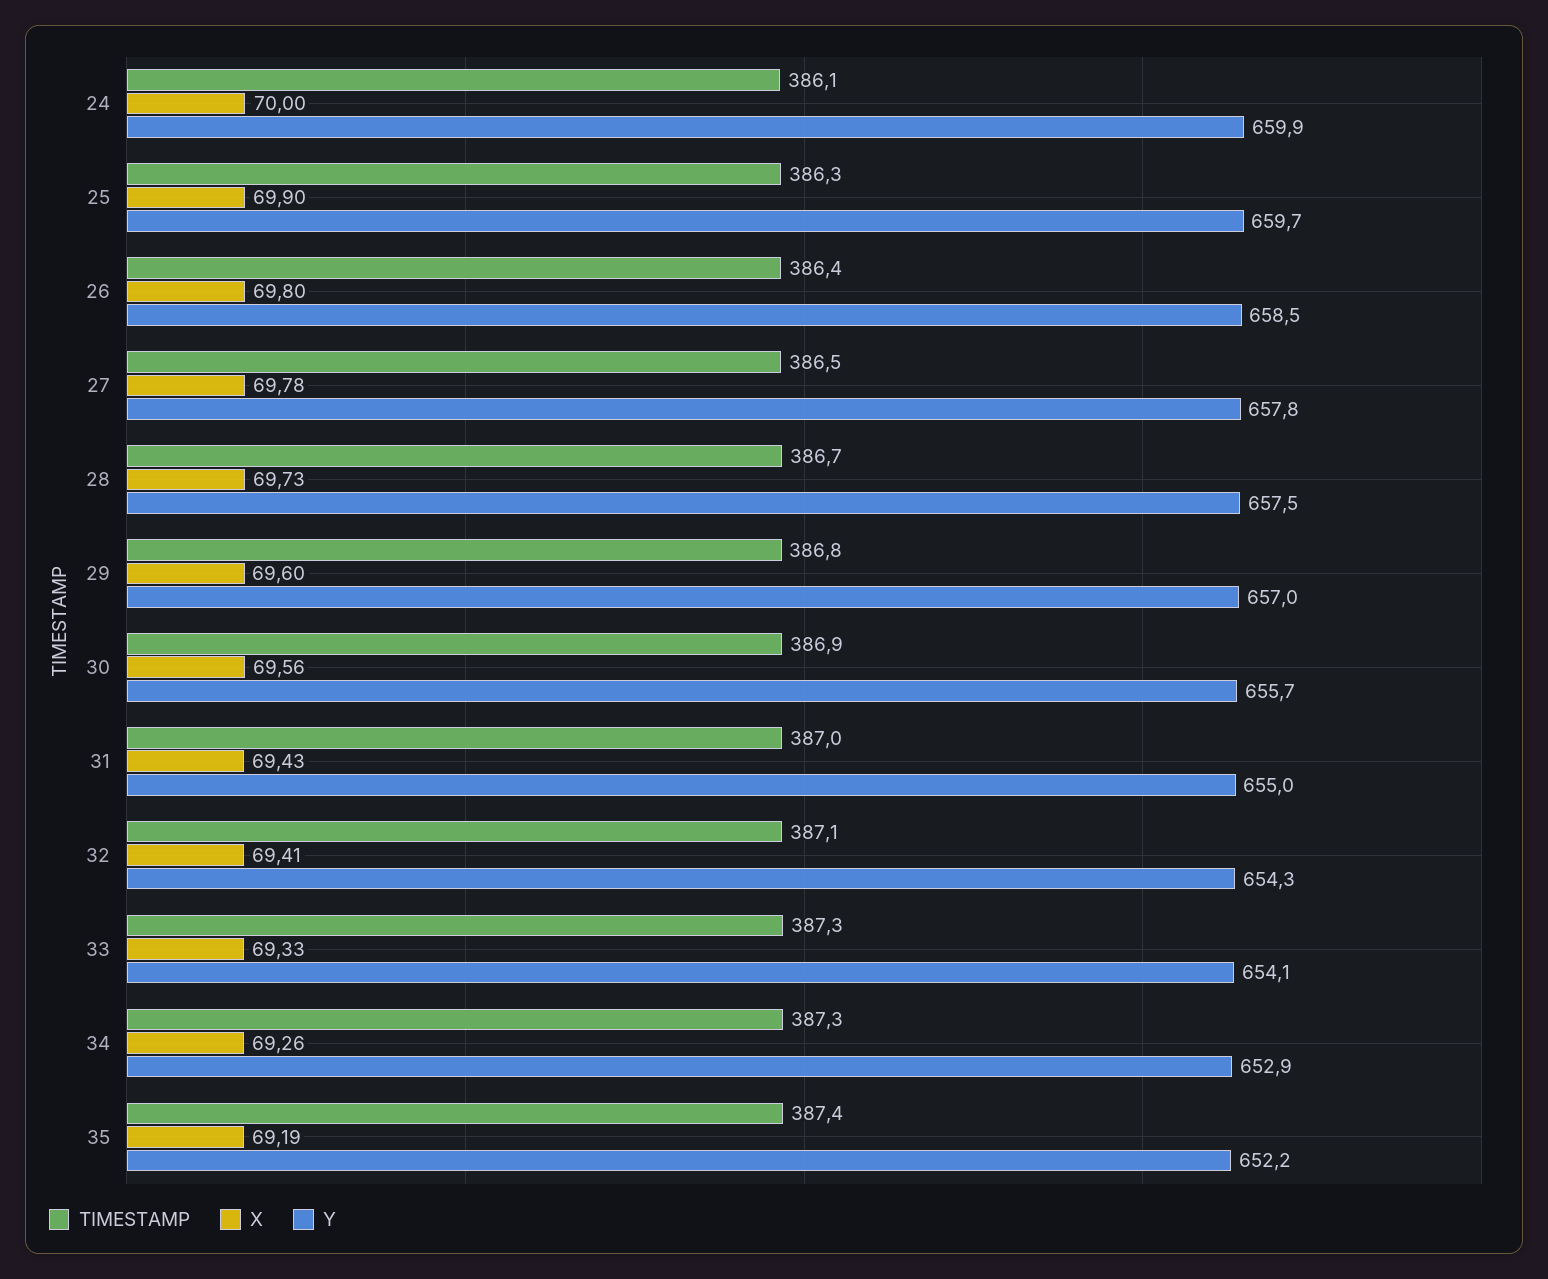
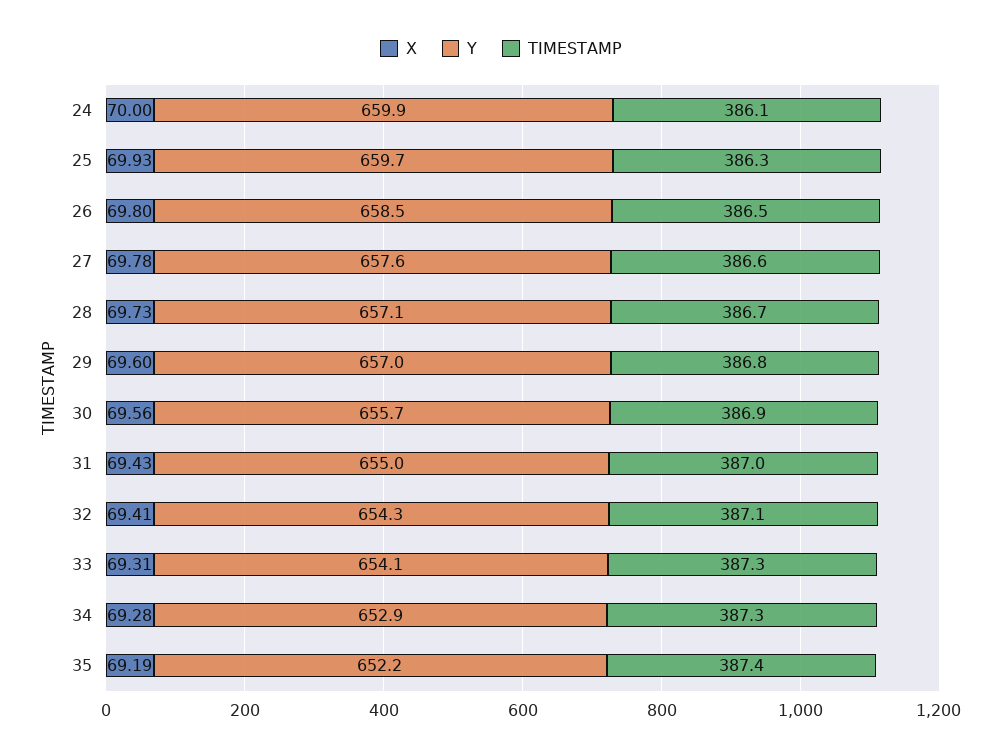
  {
    "TIMESTAMP": {
      "24": 386.1,
      "25": 386.3,
-     "26": 386.4,
+     "26": 386.5,
-     "27": 386.5,
+     "27": 386.6,
      "28": 386.7,
      "29": 386.8,
      "30": 386.9,
      "31": 387,
      "32": 387.1,
      "33": 387.3,
      "34": 387.3,
      "35": 387.4
    },
    "X": {
      "24": 70,
-     "25": 69.9,
+     "25": 69.93,
      "26": 69.8,
      "27": 69.78,
      "28": 69.73,
      "29": 69.6,
      "30": 69.56,
      "31": 69.43,
      "32": 69.41,
-     "33": 69.33,
+     "33": 69.31,
-     "34": 69.26,
+     "34": 69.28,
      "35": 69.19
    },
    "Y": {
      "24": 659.9,
      "25": 659.7,
      "26": 658.5,
-     "27": 657.8,
+     "27": 657.6,
-     "28": 657.5,
+     "28": 657.1,
      "29": 657,
      "30": 655.7,
      "31": 655,
      "32": 654.3,
      "33": 654.1,
      "34": 652.9,
      "35": 652.2
    }
  }

